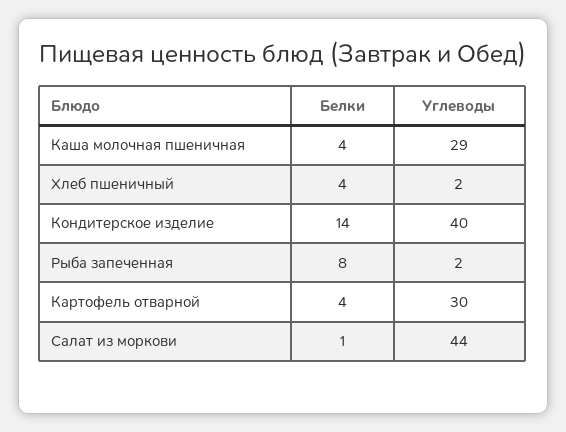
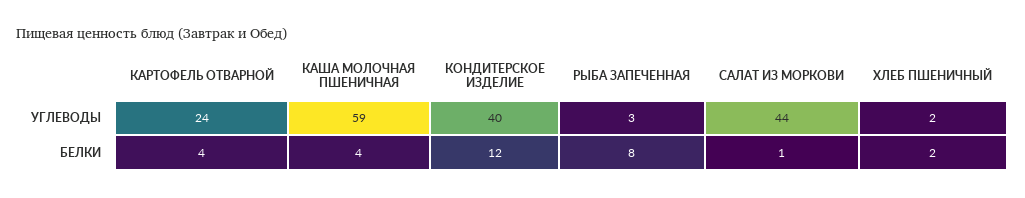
  {
    "Белки": {
      "Каша молочная пшеничная": 4,
-     "Хлеб пшеничный": 4,
+     "Хлеб пшеничный": 2,
-     "Кондитерское изделие": 14,
+     "Кондитерское изделие": 12,
      "Рыба запеченная": 8,
      "Картофель отварной": 4,
      "Салат из моркови": 1
    },
    "Углеводы": {
-     "Каша молочная пшеничная": 29,
+     "Каша молочная пшеничная": 59,
      "Хлеб пшеничный": 2,
      "Кондитерское изделие": 40,
-     "Рыба запеченная": 2,
+     "Рыба запеченная": 3,
-     "Картофель отварной": 30,
+     "Картофель отварной": 24,
      "Салат из моркови": 44
    }
  }

